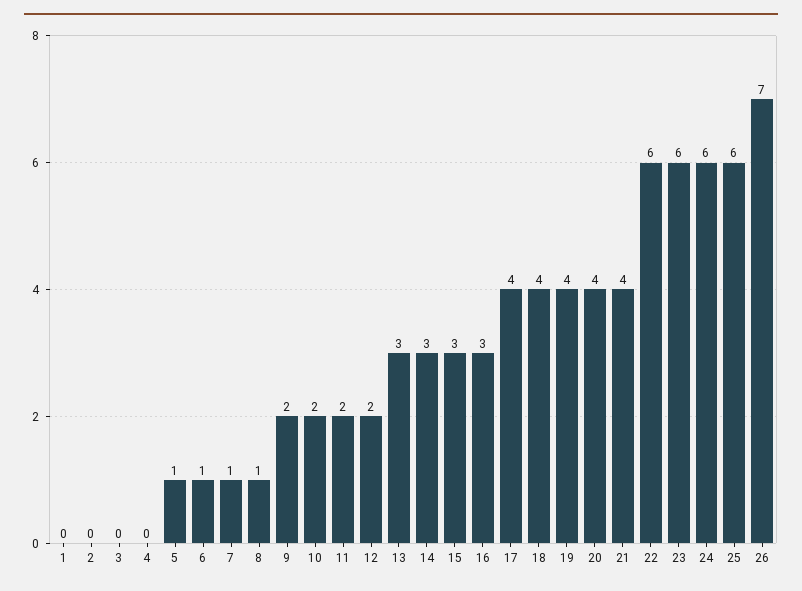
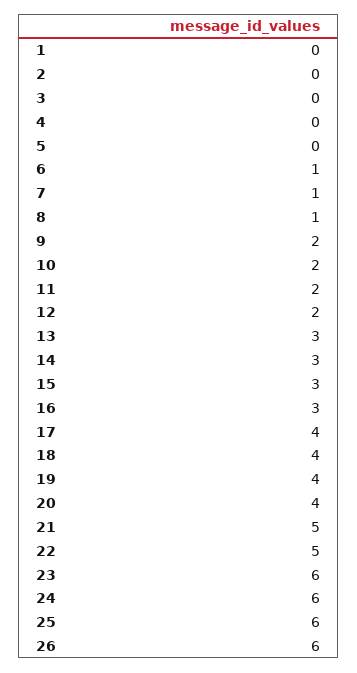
  {
    "1": 0,
    "2": 0,
    "3": 0,
    "4": 0,
-   "5": 1,
+   "5": 0,
    "6": 1,
    "7": 1,
    "8": 1,
    "9": 2,
    "10": 2,
    "11": 2,
    "12": 2,
    "13": 3,
    "14": 3,
    "15": 3,
    "16": 3,
    "17": 4,
    "18": 4,
    "19": 4,
    "20": 4,
-   "21": 4,
+   "21": 5,
-   "22": 6,
+   "22": 5,
    "23": 6,
    "24": 6,
    "25": 6,
-   "26": 7
+   "26": 6
  }

